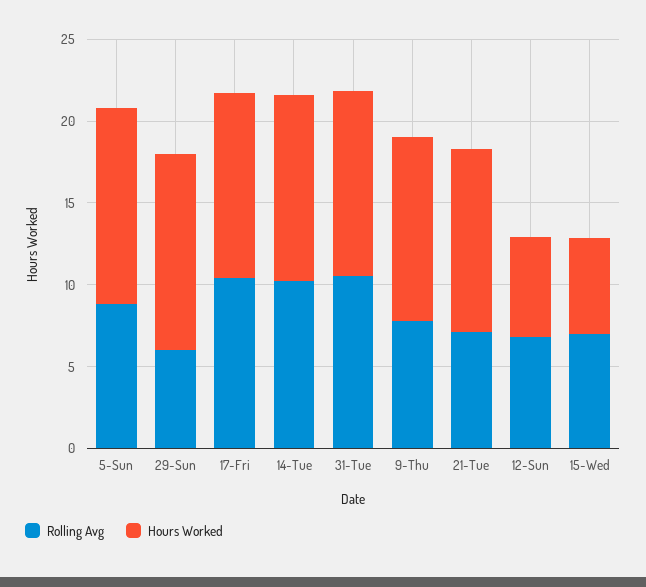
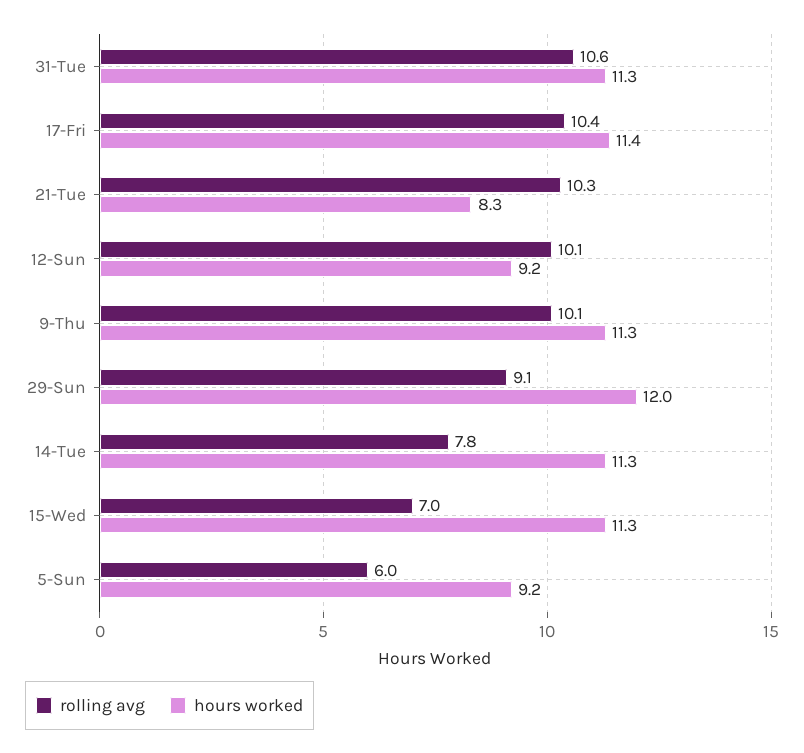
  {
    "Rolling Avg": {
-     "5-Sun": 9,
+     "5-Sun": 6,
-     "29-Sun": 6,
+     "29-Sun": 9.1,
      "17-Fri": 10.4,
-     "14-Tue": 10,
+     "14-Tue": 7.8,
      "31-Tue": 10.6,
-     "9-Thu": 8,
+     "9-Thu": 10.1,
-     "21-Tue": 7,
+     "21-Tue": 10.3,
-     "12-Sun": 7,
+     "12-Sun": 10.1,
      "15-Wed": 7
    },
    "Hours Worked": {
-     "5-Sun": 12,
+     "5-Sun": 9.2,
      "29-Sun": 12,
      "17-Fri": 11.4,
      "14-Tue": 11.3,
      "31-Tue": 11.3,
      "9-Thu": 11.3,
-     "21-Tue": 11,
+     "21-Tue": 8.3,
-     "12-Sun": 6,
+     "12-Sun": 9.2,
-     "15-Wed": 6
+     "15-Wed": 11.3
    }
  }

